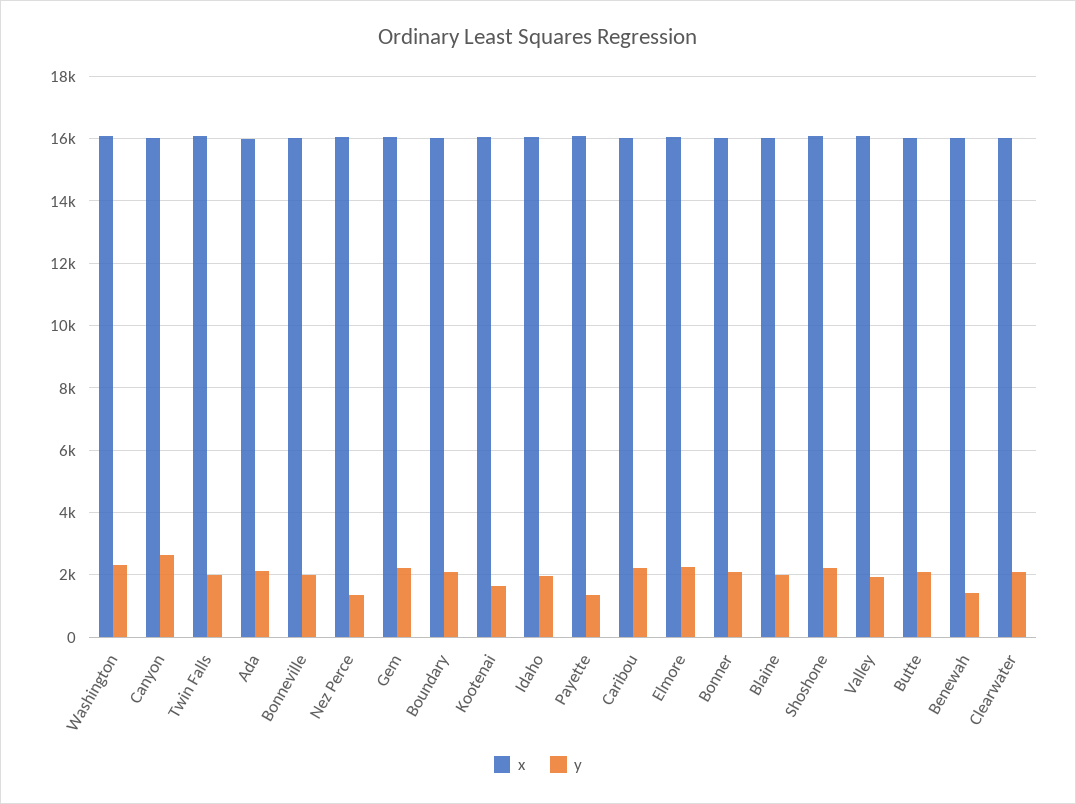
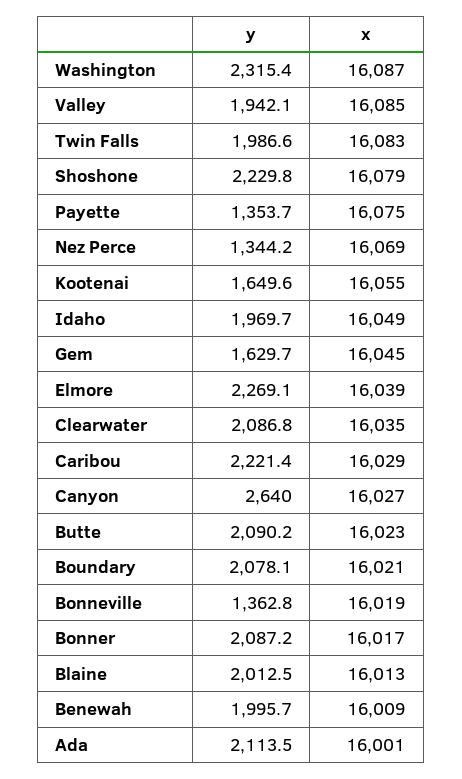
  {
    "x": {
      "Washington": 16087,
      "Canyon": 16027,
      "Twin Falls": 16083,
      "Ada": 16001,
      "Bonneville": 16019,
      "Nez Perce": 16069,
      "Gem": 16045,
      "Boundary": 16021,
      "Kootenai": 16055,
      "Idaho": 16049,
      "Payette": 16075,
      "Caribou": 16029,
      "Elmore": 16039,
      "Bonner": 16017,
      "Blaine": 16013,
      "Shoshone": 16079,
      "Valley": 16085,
      "Butte": 16023,
      "Benewah": 16009,
      "Clearwater": 16035
    },
    "y": {
      "Washington": 2315.4,
      "Canyon": 2640,
      "Twin Falls": 1986.6,
      "Ada": 2113.5,
-     "Bonneville": 2000,
+     "Bonneville": 1362.8,
      "Nez Perce": 1344.2,
-     "Gem": 2200,
+     "Gem": 1629.7,
      "Boundary": 2078.1,
      "Kootenai": 1649.6,
      "Idaho": 1969.7,
      "Payette": 1353.7,
      "Caribou": 2221.4,
      "Elmore": 2269.1,
      "Bonner": 2087.2,
      "Blaine": 2012.5,
      "Shoshone": 2229.8,
      "Valley": 1942.1,
      "Butte": 2090.2,
-     "Benewah": 1400,
+     "Benewah": 1995.7,
      "Clearwater": 2086.8
    }
  }

